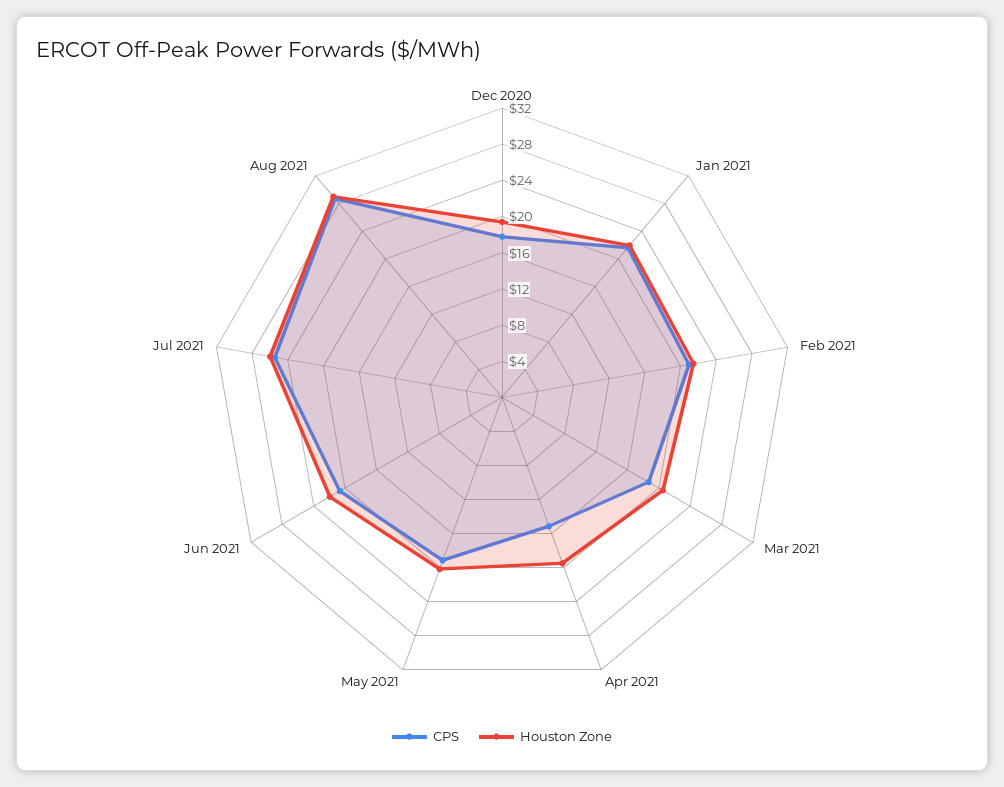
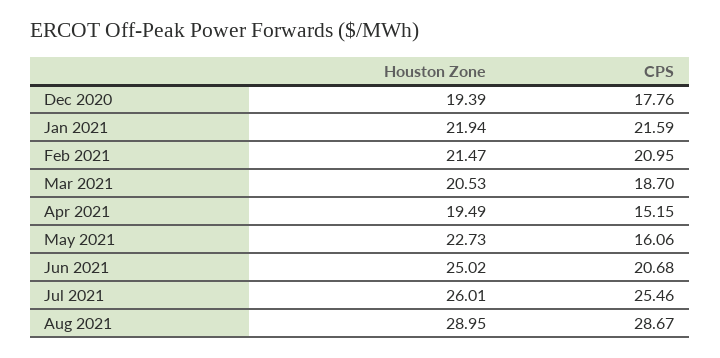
  {
    "CPS": {
      "Dec 2020": 17.76,
      "Jan 2021": 21.59,
      "Feb 2021": 20.95,
      "Mar 2021": 18.7,
      "Apr 2021": 15.15,
-     "May 2021": 19,
+     "May 2021": 16.06,
      "Jun 2021": 20.68,
      "Jul 2021": 25.46,
      "Aug 2021": 28.67
    },
    "Houston Zone": {
      "Dec 2020": 19.39,
      "Jan 2021": 21.94,
      "Feb 2021": 21.47,
      "Mar 2021": 20.53,
      "Apr 2021": 19.49,
-     "May 2021": 20,
+     "May 2021": 22.73,
-     "Jun 2021": 22,
+     "Jun 2021": 25.02,
      "Jul 2021": 26.01,
      "Aug 2021": 28.95
    }
  }

